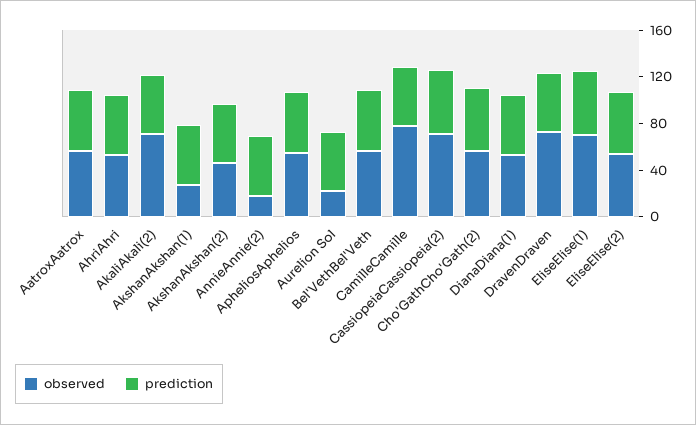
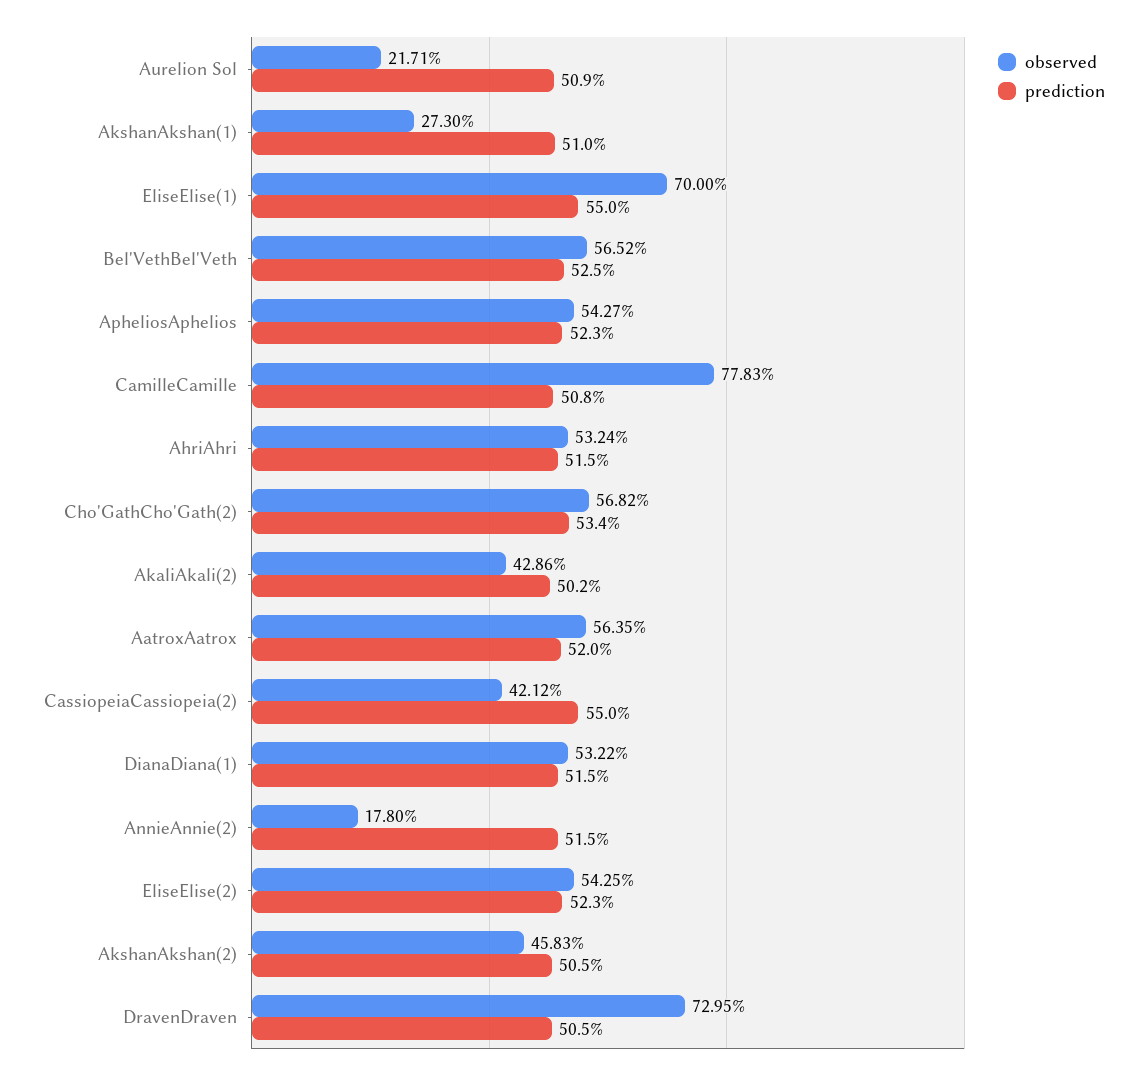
  {
    "observed": {
      "AatroxAatrox": 56.35,
      "AhriAhri": 53.24,
-     "AkaliAkali(2)": 70,
+     "AkaliAkali(2)": 42.86,
      "AkshanAkshan(1)": 27.3,
      "AkshanAkshan(2)": 45.83,
      "AnnieAnnie(2)": 17.8,
      "ApheliosAphelios": 54.27,
      "Aurelion Sol": 21.71,
      "Bel'VethBel'Veth": 56.52,
      "CamilleCamille": 77.83,
-     "CassiopeiaCassiopeia(2)": 70,
+     "CassiopeiaCassiopeia(2)": 42.12,
      "Cho'GathCho'Gath(2)": 56.82,
      "DianaDiana(1)": 53.22,
      "DravenDraven": 72.95,
      "EliseElise(1)": 70,
      "EliseElise(2)": 54.25
    },
    "prediction": {
      "AatroxAatrox": 52,
      "AhriAhri": 51.5,
      "AkaliAkali(2)": 50.2,
      "AkshanAkshan(1)": 51,
      "AkshanAkshan(2)": 50.5,
      "AnnieAnnie(2)": 51.5,
      "ApheliosAphelios": 52.3,
      "Aurelion Sol": 50.9,
      "Bel'VethBel'Veth": 52.5,
      "CamilleCamille": 50.8,
      "CassiopeiaCassiopeia(2)": 55,
      "Cho'GathCho'Gath(2)": 53.4,
      "DianaDiana(1)": 51.5,
      "DravenDraven": 50.5,
      "EliseElise(1)": 55,
      "EliseElise(2)": 52.3
    }
  }

